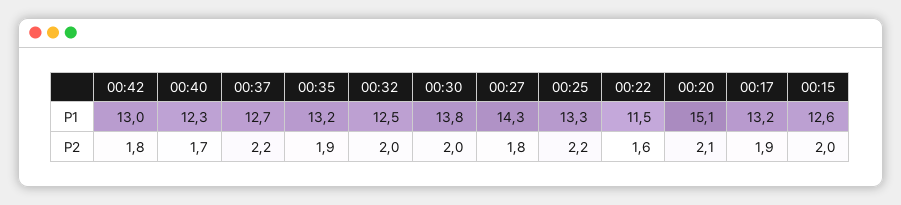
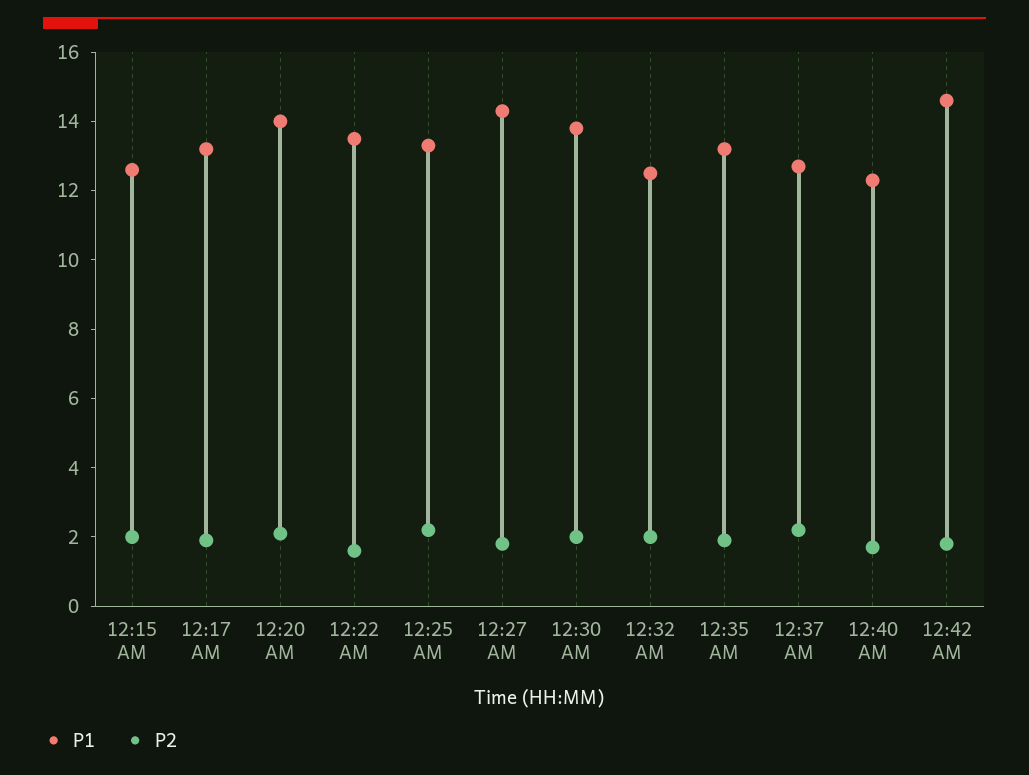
  {
    "P1": {
-     "00:42": 13,
+     "00:42": 14.5,
      "00:40": 12.3,
      "00:37": 12.7,
      "00:35": 13.2,
      "00:32": 12.5,
      "00:30": 13.8,
      "00:27": 14.3,
      "00:25": 13.3,
-     "00:22": 11.5,
+     "00:22": 13.5,
-     "00:20": 15.1,
+     "00:20": 14,
      "00:17": 13.2,
      "00:15": 12.6
    },
    "P2": {
      "00:42": 1.8,
      "00:40": 1.7,
      "00:37": 2.2,
      "00:35": 1.9,
      "00:32": 2,
      "00:30": 2,
      "00:27": 1.8,
      "00:25": 2.2,
      "00:22": 1.6,
      "00:20": 2.1,
      "00:17": 1.9,
      "00:15": 2
    }
  }

